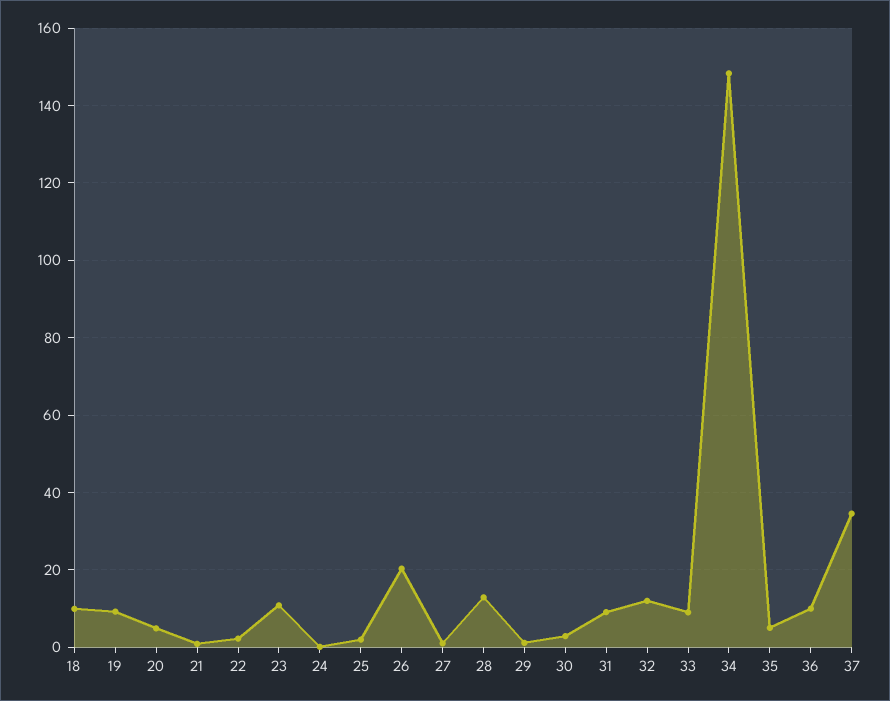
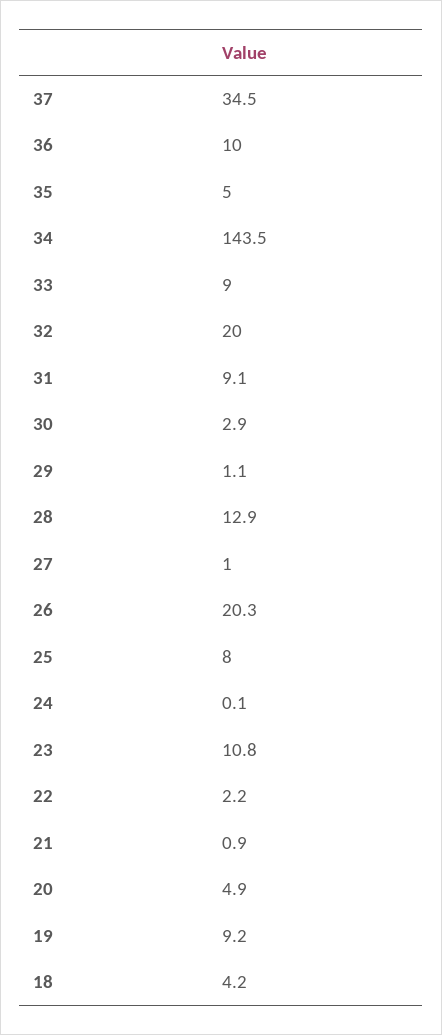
  {
-   "18": 10,
+   "18": 4.2,
    "19": 9.2,
    "20": 4.9,
    "21": 0.9,
    "22": 2.2,
    "23": 10.8,
    "24": 0.1,
-   "25": 2,
+   "25": 8,
    "26": 20.3,
    "27": 1,
    "28": 12.9,
    "29": 1.1,
    "30": 2.9,
    "31": 9.1,
-   "32": 12,
+   "32": 20,
    "33": 9,
-   "34": 148,
+   "34": 143.5,
    "35": 5,
    "36": 10,
    "37": 34.5
  }

